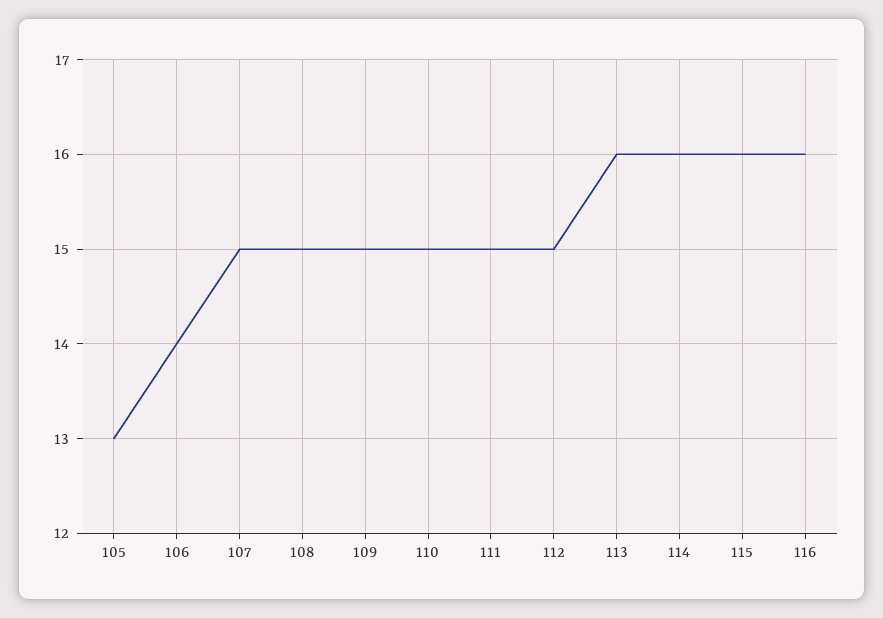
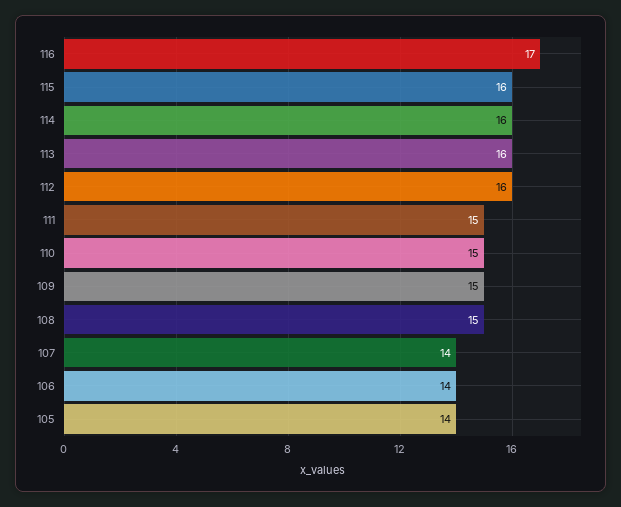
  {
-   "105": 13,
+   "105": 14,
    "106": 14,
-   "107": 15,
+   "107": 14,
    "108": 15,
    "109": 15,
    "110": 15,
    "111": 15,
-   "112": 15,
+   "112": 16,
    "113": 16,
    "114": 16,
    "115": 16,
-   "116": 16
+   "116": 17
  }

